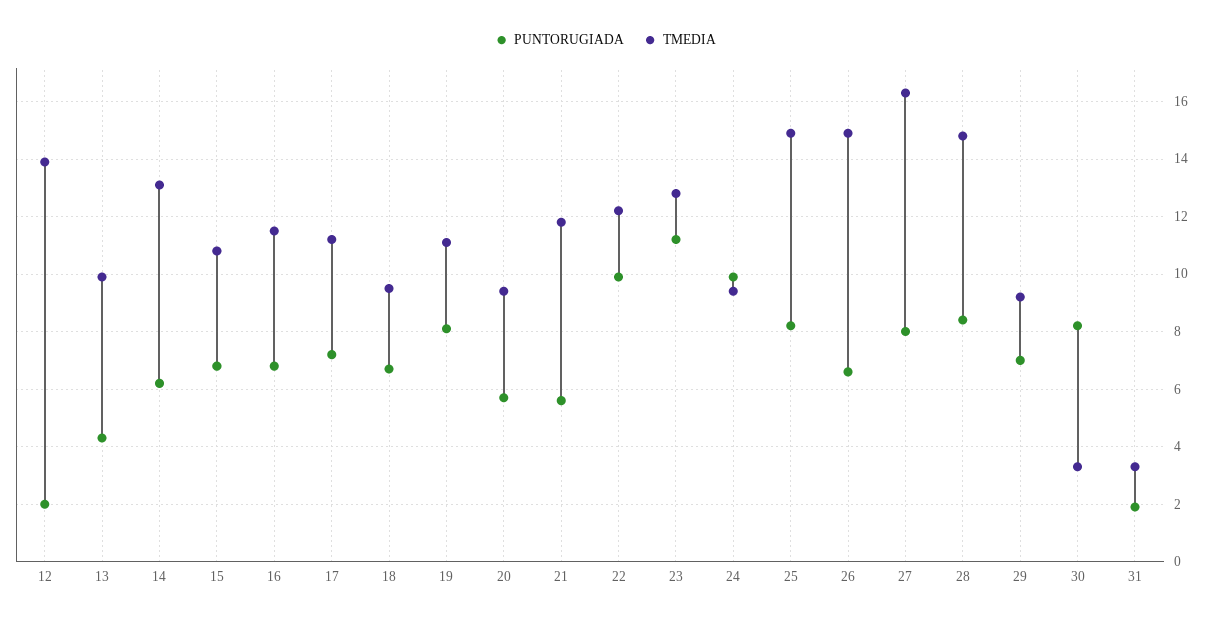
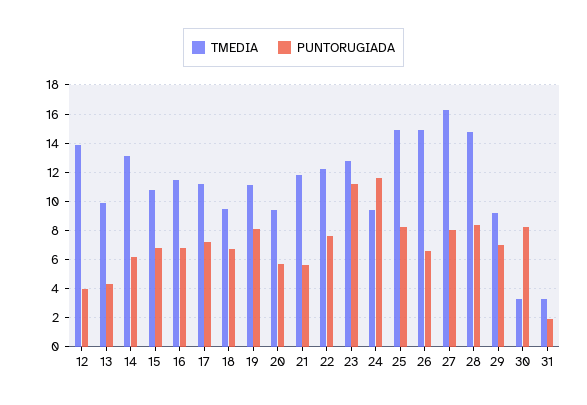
  {
    "PUNTORUGIADA": {
-     "12": 2,
+     "12": 4,
      "13": 4.5,
      "14": 6,
      "15": 7,
      "16": 7,
      "17": 7,
      "18": 6.5,
      "19": 8,
      "20": 5.5,
      "21": 5.5,
-     "22": 10,
+     "22": 7.5,
      "23": 11,
-     "24": 10,
+     "24": 11.5,
      "25": 8,
      "26": 6.5,
      "27": 8,
      "28": 8.5,
      "29": 7,
      "30": 8,
      "31": 2
    },
    "TMEDIA": {
      "12": 14,
      "13": 10,
      "14": 13,
      "15": 11,
      "16": 11.5,
      "17": 11,
      "18": 9.5,
      "19": 11,
      "20": 9.5,
      "21": 12,
      "22": 12,
      "23": 13,
      "24": 9.5,
      "25": 15,
      "26": 15,
      "27": 16.5,
      "28": 15,
      "29": 9,
      "30": 3.5,
      "31": 3.5
    }
  }

